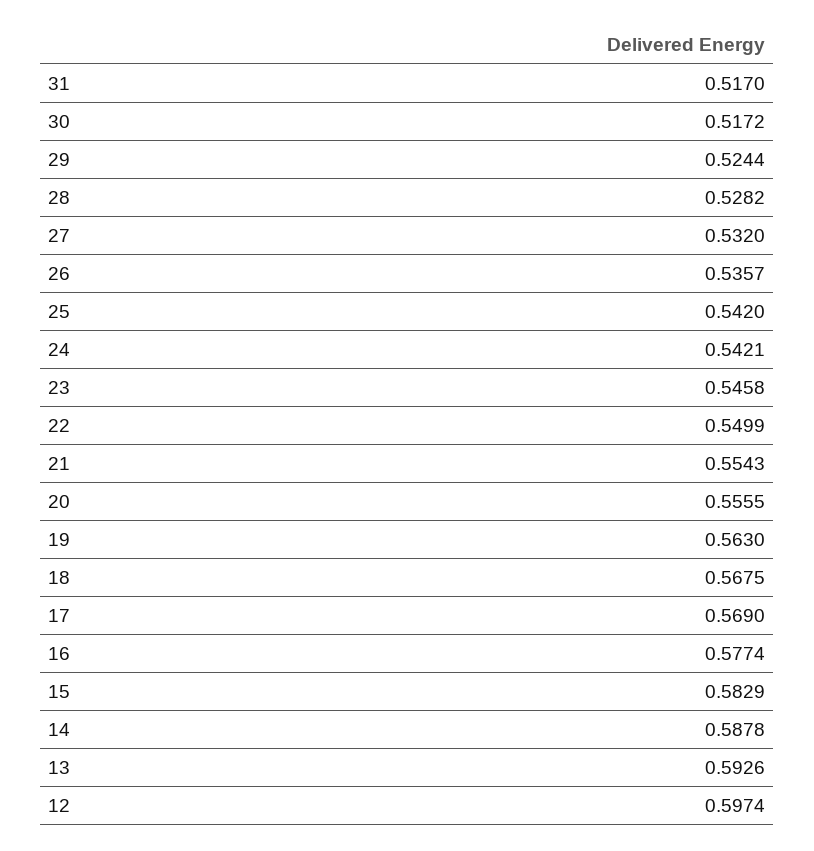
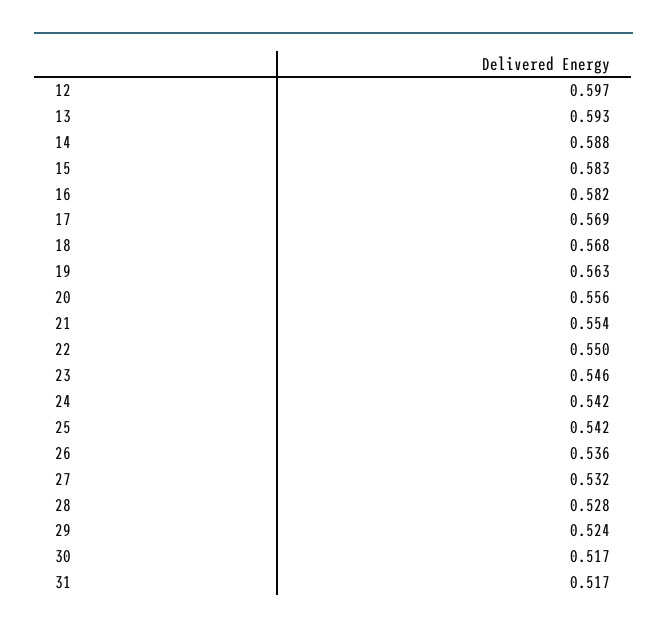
  {
    "31": 0.517,
    "30": 0.5172,
    "29": 0.5244,
    "28": 0.5282,
    "27": 0.532,
    "26": 0.5357,
    "25": 0.542,
    "24": 0.5421,
    "23": 0.5458,
    "22": 0.5499,
    "21": 0.5543,
    "20": 0.5555,
    "19": 0.563,
    "18": 0.5675,
    "17": 0.569,
-   "16": 0.5774,
+   "16": 0.582,
    "15": 0.5829,
    "14": 0.5878,
    "13": 0.5926,
    "12": 0.5974
  }

